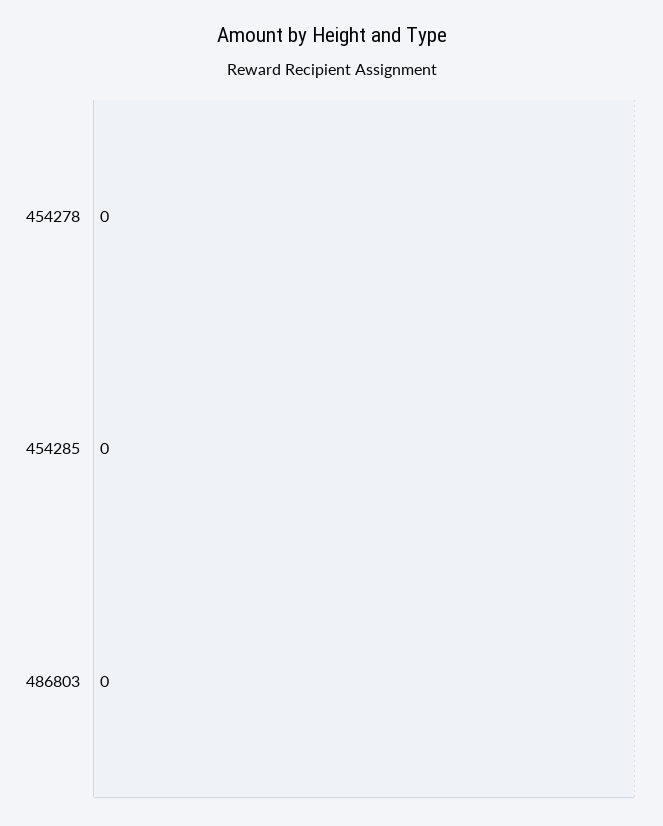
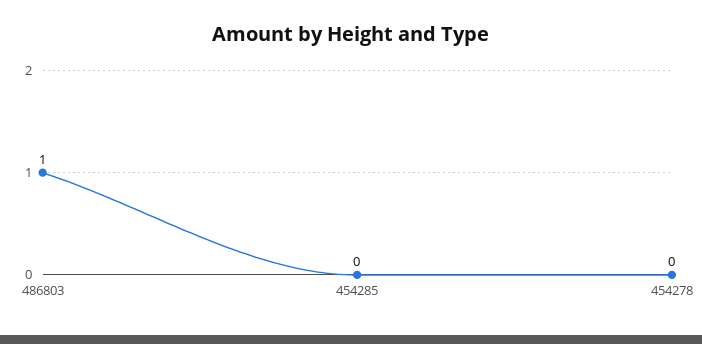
  {
    "454278": 0,
    "454285": 0,
-   "486803": 0
+   "486803": 1
  }

